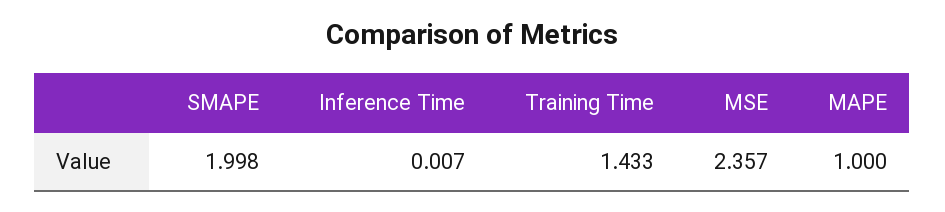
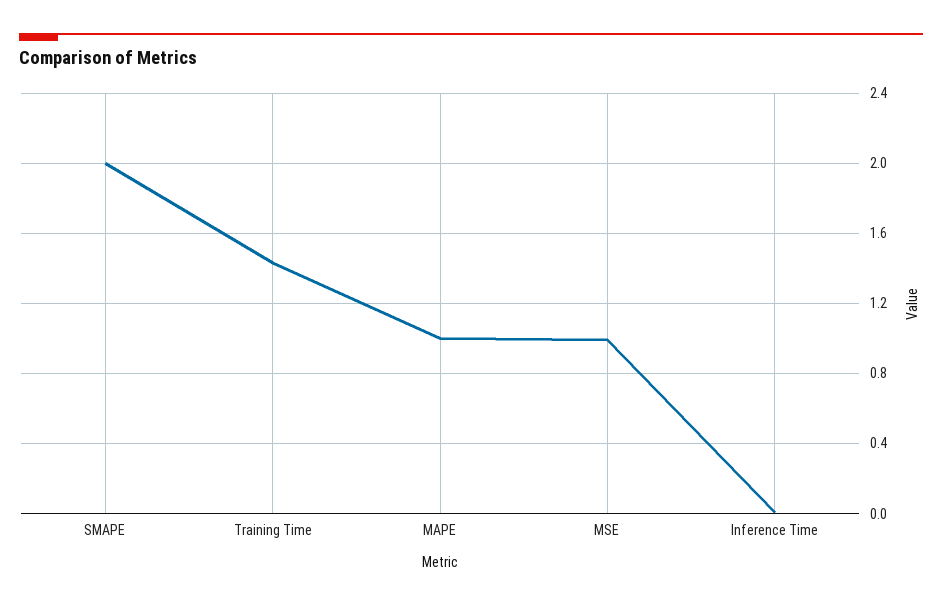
  {
    "SMAPE": 1.998,
    "Inference Time": 0.007,
    "Training Time": 1.433,
-   "MSE": 2.357,
+   "MSE": 1,
    "MAPE": 1
  }

